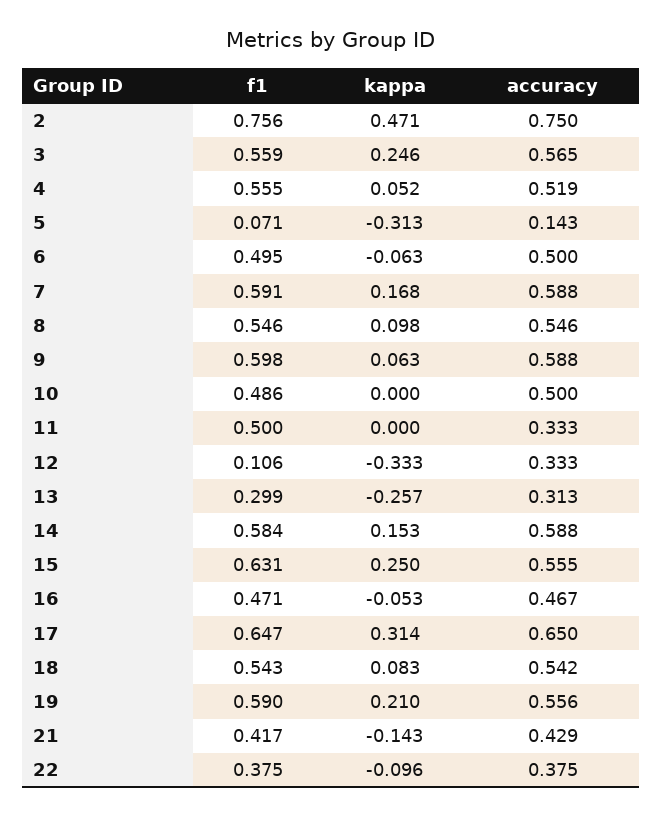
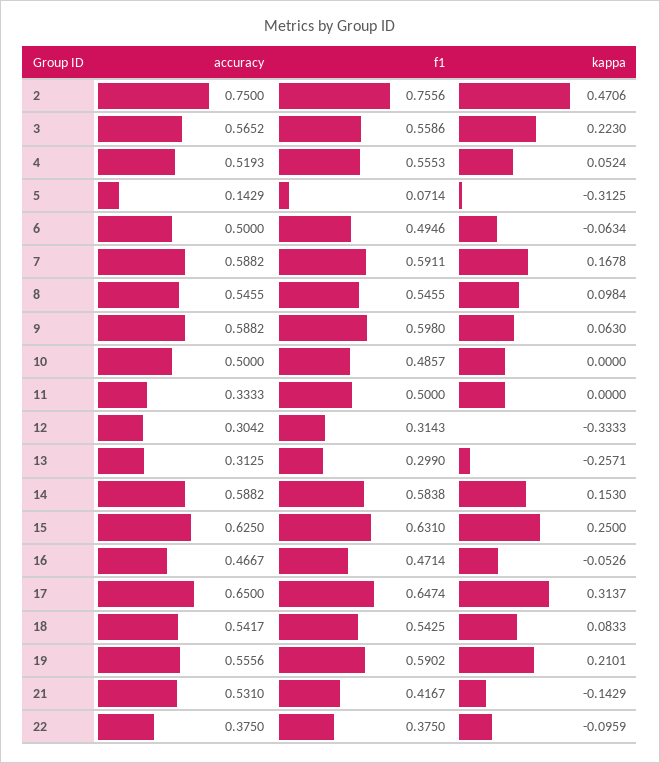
  {
    "f1": {
      "2": 0.7556,
      "3": 0.5586,
      "4": 0.5553,
      "5": 0.0714,
      "6": 0.4946,
      "7": 0.5911,
      "8": 0.5455,
      "9": 0.598,
      "10": 0.4857,
      "11": 0.5,
-     "12": 0.106,
+     "12": 0.3143,
      "13": 0.299,
      "14": 0.5838,
      "15": 0.631,
      "16": 0.4714,
      "17": 0.6474,
      "18": 0.5425,
      "19": 0.5902,
      "21": 0.4167,
      "22": 0.375
    },
    "kappa": {
      "2": 0.4706,
-     "3": 0.246,
+     "3": 0.223,
      "4": 0.0524,
      "5": -0.3125,
      "6": -0.0634,
      "7": 0.1678,
      "8": 0.0984,
      "9": 0.063,
      "10": 0,
      "11": 0,
      "12": -0.3333,
      "13": -0.2571,
      "14": 0.153,
      "15": 0.25,
      "16": -0.0526,
      "17": 0.3137,
      "18": 0.0833,
      "19": 0.2101,
      "21": -0.1429,
      "22": -0.0959
    },
    "accuracy": {
      "2": 0.75,
      "3": 0.5652,
      "4": 0.5193,
      "5": 0.1429,
      "6": 0.5,
      "7": 0.5882,
      "8": 0.5455,
      "9": 0.5882,
      "10": 0.5,
      "11": 0.3333,
-     "12": 0.333,
+     "12": 0.3042,
      "13": 0.3125,
      "14": 0.5882,
-     "15": 0.555,
+     "15": 0.625,
      "16": 0.4667,
      "17": 0.65,
      "18": 0.5417,
      "19": 0.5556,
-     "21": 0.429,
+     "21": 0.531,
      "22": 0.375
    }
  }

